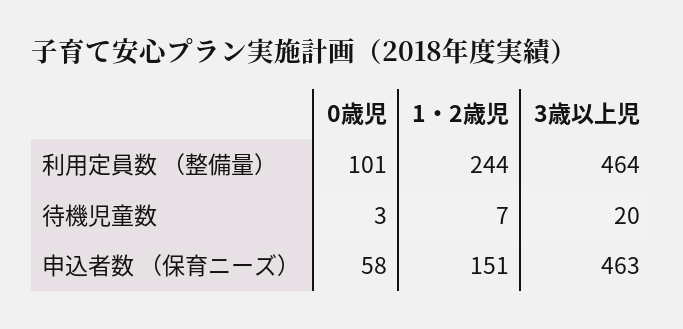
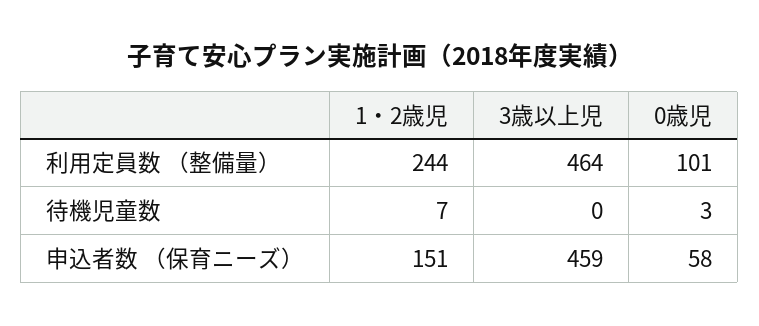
  {
    "0歳児": {
      "利用定員数 （整備量）": 101,
      "待機児童数": 3,
      "申込者数 （保育ニーズ）": 58
    },
    "1・2歳児": {
      "利用定員数 （整備量）": 244,
      "待機児童数": 7,
      "申込者数 （保育ニーズ）": 151
    },
    "3歳以上児": {
      "利用定員数 （整備量）": 464,
-     "待機児童数": 20,
+     "待機児童数": 0,
-     "申込者数 （保育ニーズ）": 463
+     "申込者数 （保育ニーズ）": 459
    }
  }

